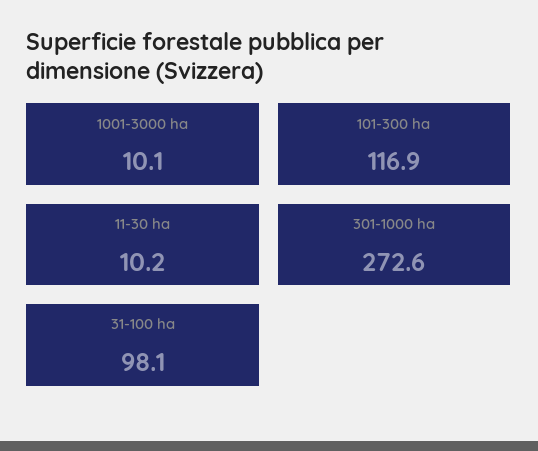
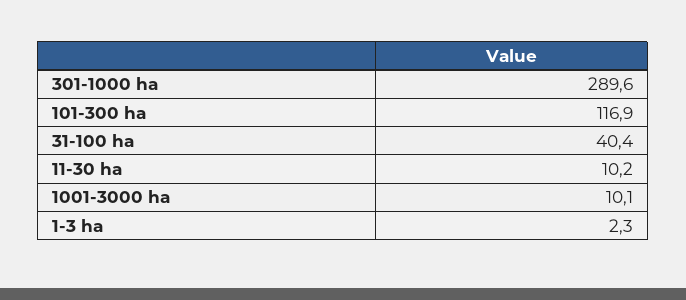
  {
    "1001-3000 ha": 10.1,
    "101-300 ha": 116.9,
    "11-30 ha": 10.2,
-   "301-1000 ha": 272.6,
+   "301-1000 ha": 289.6,
-   "31-100 ha": 98.1
+   "31-100 ha": 40.4,
+   "1-3 ha": 2.3
  }

